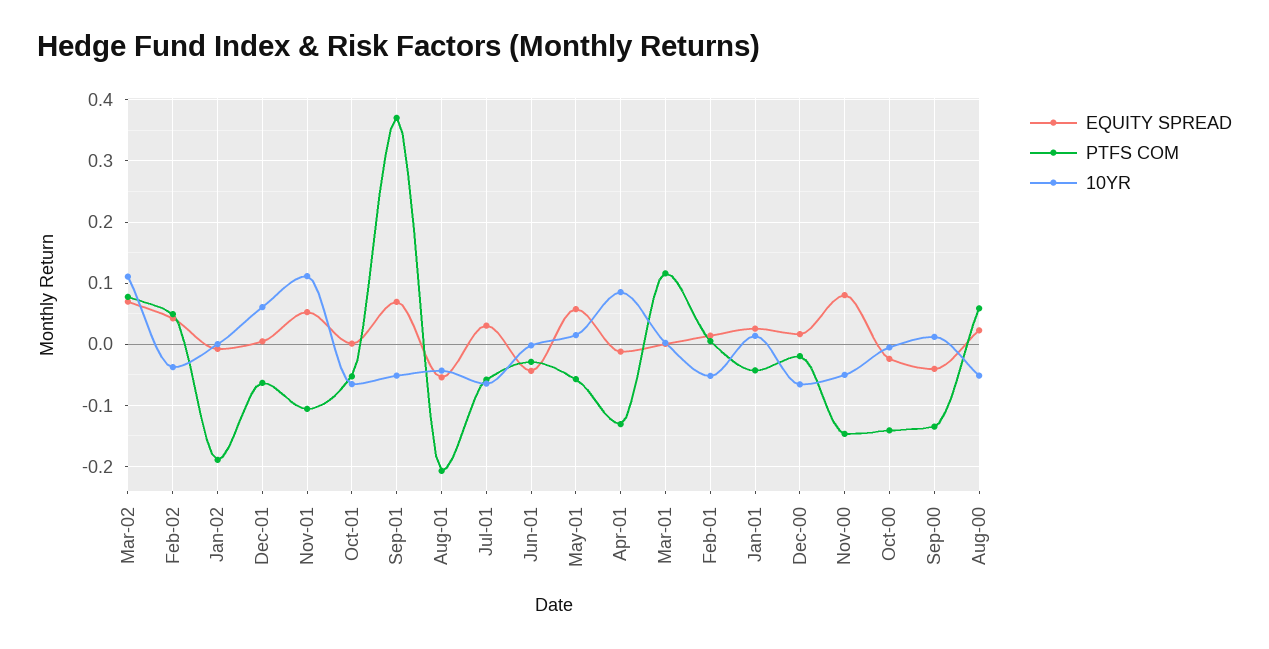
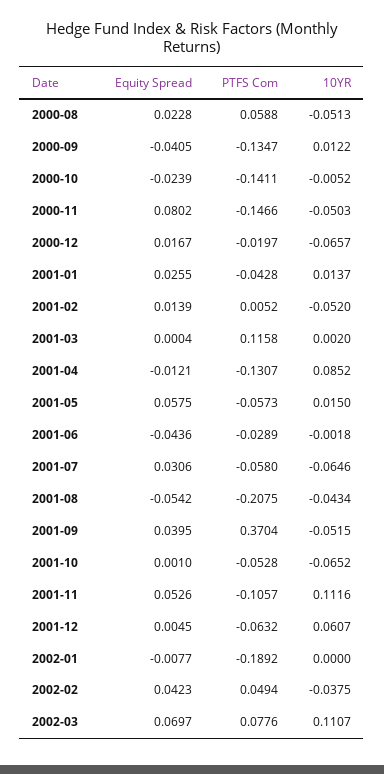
  {
    "EQUITY SPREAD": {
      "Mar-02": 0.0697,
      "Feb-02": 0.0423,
      "Jan-02": -0.0077,
      "Dec-01": 0.0045,
      "Nov-01": 0.0526,
      "Oct-01": 0.001,
-     "Sep-01": 0.07,
+     "Sep-01": 0.0395,
      "Aug-01": -0.0542,
      "Jul-01": 0.0306,
      "Jun-01": -0.0436,
      "May-01": 0.0575,
      "Apr-01": -0.0121,
      "Mar-01": 0.0004,
      "Feb-01": 0.0139,
      "Jan-01": 0.0255,
      "Dec-00": 0.0167,
      "Nov-00": 0.0802,
      "Oct-00": -0.0239,
      "Sep-00": -0.0405,
      "Aug-00": 0.0228
    },
    "PTFS COM": {
      "Mar-02": 0.0776,
      "Feb-02": 0.0494,
      "Jan-02": -0.1892,
      "Dec-01": -0.0632,
      "Nov-01": -0.1057,
      "Oct-01": -0.0528,
      "Sep-01": 0.3704,
      "Aug-01": -0.2075,
      "Jul-01": -0.058,
      "Jun-01": -0.0289,
      "May-01": -0.0573,
      "Apr-01": -0.1307,
      "Mar-01": 0.1158,
      "Feb-01": 0.0052,
      "Jan-01": -0.0428,
      "Dec-00": -0.0197,
      "Nov-00": -0.1466,
      "Oct-00": -0.1411,
      "Sep-00": -0.1347,
      "Aug-00": 0.0588
    },
    "10YR": {
      "Mar-02": 0.1107,
      "Feb-02": -0.0375,
      "Jan-02": 0,
      "Dec-01": 0.0607,
      "Nov-01": 0.1116,
      "Oct-01": -0.0652,
      "Sep-01": -0.0515,
      "Aug-01": -0.0434,
      "Jul-01": -0.0646,
      "Jun-01": -0.0018,
      "May-01": 0.015,
      "Apr-01": 0.0852,
      "Mar-01": 0.002,
      "Feb-01": -0.052,
      "Jan-01": 0.0137,
      "Dec-00": -0.0657,
      "Nov-00": -0.0503,
      "Oct-00": -0.0052,
      "Sep-00": 0.0122,
      "Aug-00": -0.0513
    }
  }

